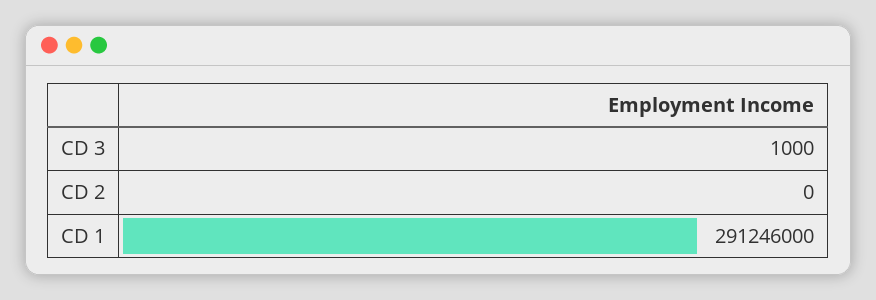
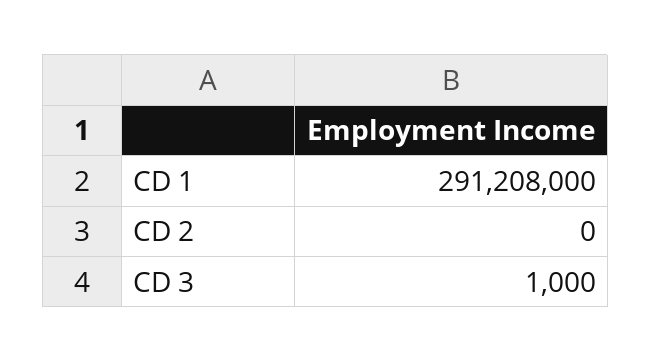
  {
    "CD 3": 1000,
    "CD 2": 0,
-   "CD 1": 291246000
+   "CD 1": 291208000
  }

